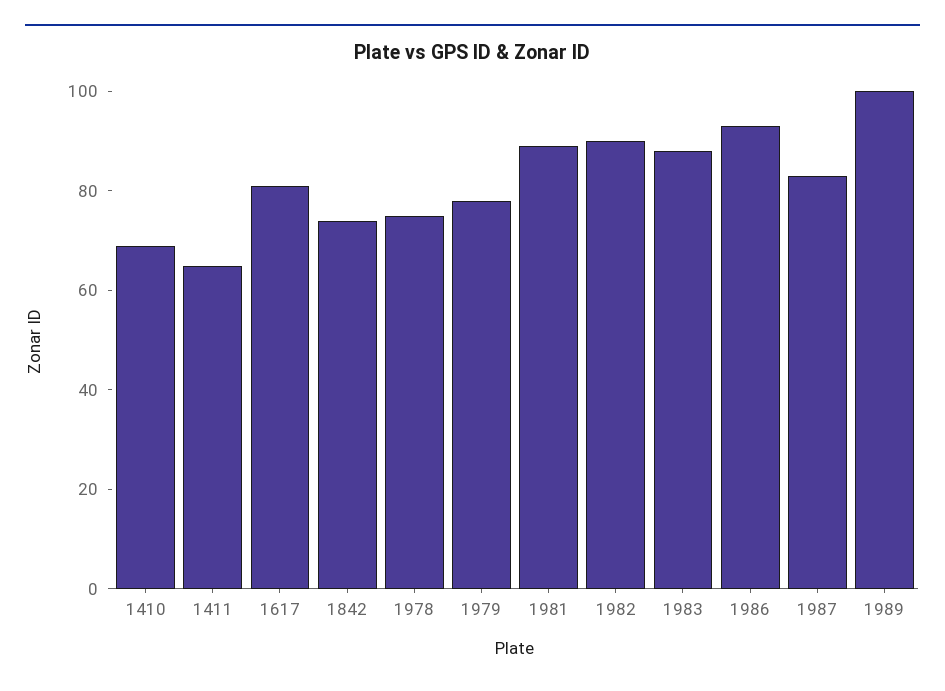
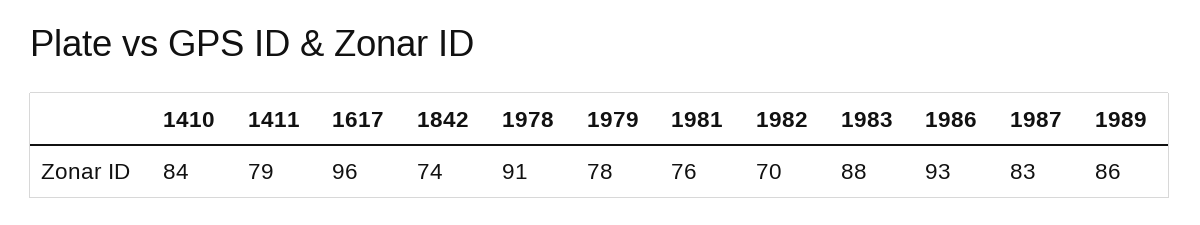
  {
-   "1410": 70,
+   "1410": 84,
-   "1411": 65,
+   "1411": 79,
-   "1617": 80,
+   "1617": 96,
    "1842": 74,
-   "1978": 75,
+   "1978": 91,
    "1979": 78,
-   "1981": 90,
+   "1981": 76,
-   "1982": 90,
+   "1982": 70,
    "1983": 88,
    "1986": 93,
    "1987": 83,
-   "1989": 100
+   "1989": 86
  }

